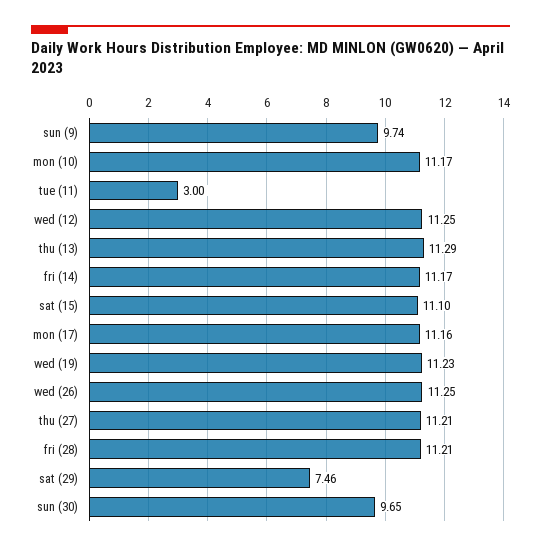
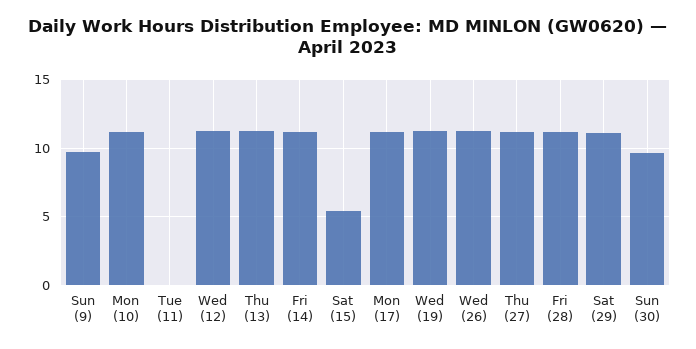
  {
    "sun (9)": 9.74,
    "mon (10)": 11.17,
-   "tue (11)": 3,
+   "tue (11)": 0,
    "wed (12)": 11.25,
    "thu (13)": 11.29,
    "fri (14)": 11.17,
-   "sat (15)": 11.1,
+   "sat (15)": 5.5,
    "mon (17)": 11.16,
    "wed (19)": 11.23,
    "wed (26)": 11.25,
    "thu (27)": 11.21,
    "fri (28)": 11.21,
-   "sat (29)": 7.46,
+   "sat (29)": 11,
    "sun (30)": 9.65
  }

